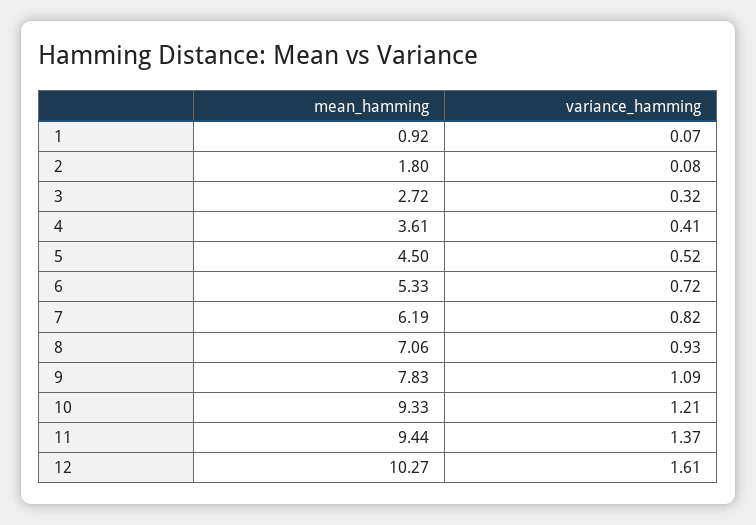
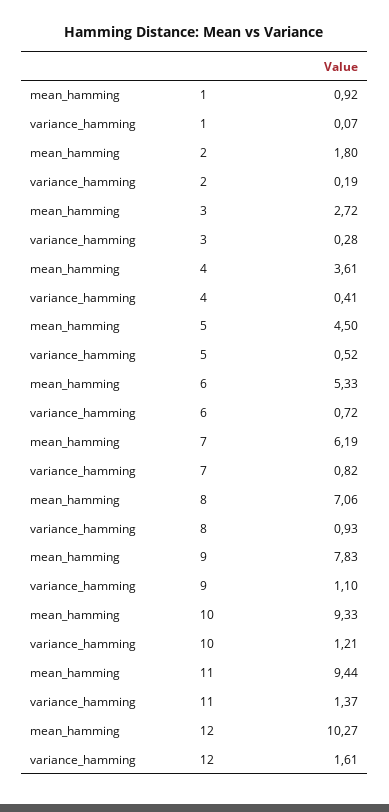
  {
    "mean_hamming": {
      "1": 0.92,
      "2": 1.8,
      "3": 2.72,
      "4": 3.61,
      "5": 4.5,
      "6": 5.33,
      "7": 6.19,
      "8": 7.06,
      "9": 7.83,
      "10": 9.33,
      "11": 9.44,
      "12": 10.27
    },
    "variance_hamming": {
      "1": 0.07,
-     "2": 0.08,
+     "2": 0.19,
-     "3": 0.32,
+     "3": 0.28,
      "4": 0.41,
      "5": 0.52,
      "6": 0.72,
      "7": 0.82,
      "8": 0.93,
-     "9": 1.09,
+     "9": 1.1,
      "10": 1.21,
      "11": 1.37,
      "12": 1.61
    }
  }

